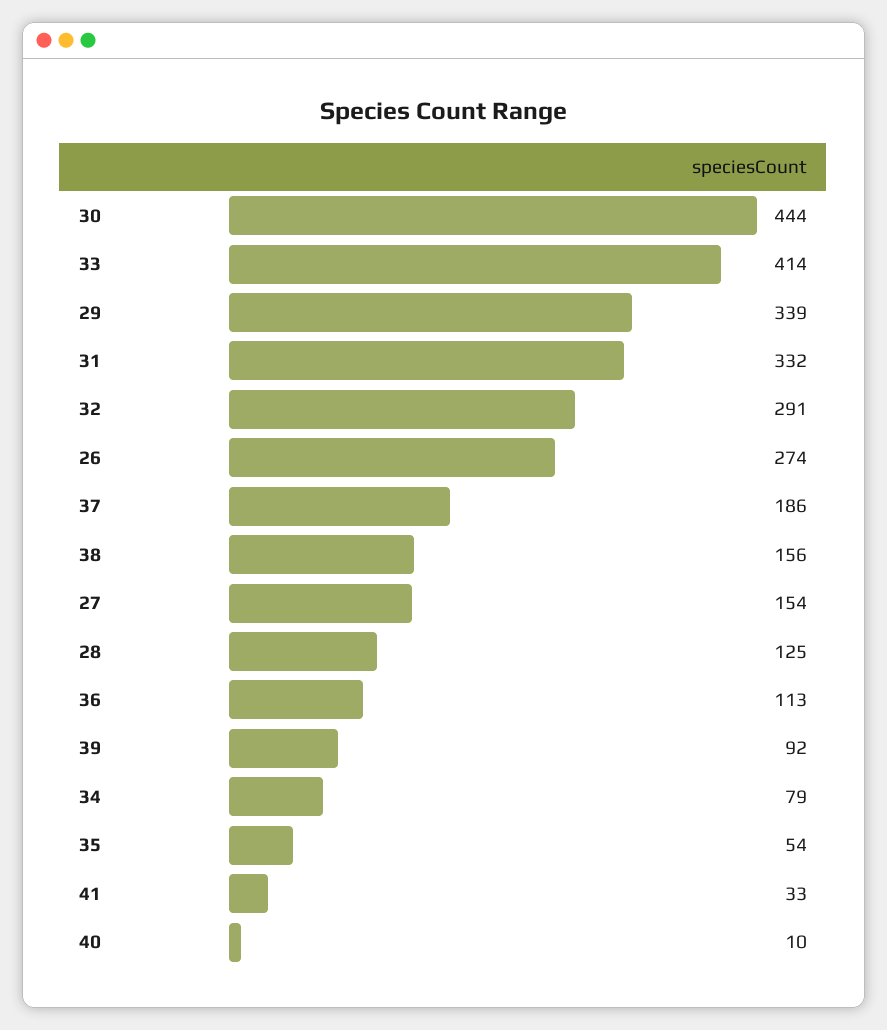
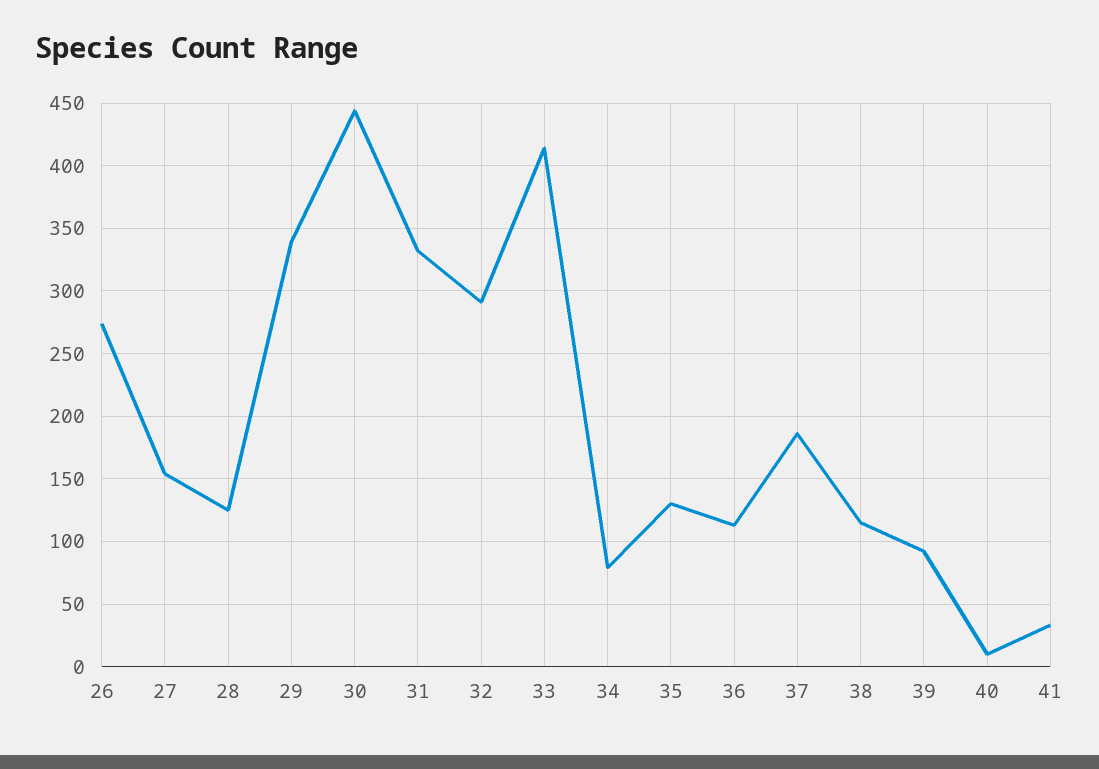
  {
    "30": 444,
    "33": 414,
    "29": 339,
    "31": 332,
    "32": 291,
    "26": 274,
    "37": 186,
-   "38": 156,
+   "38": 115,
    "27": 154,
    "28": 125,
    "36": 113,
    "39": 92,
    "34": 79,
-   "35": 54,
+   "35": 130,
    "41": 33,
    "40": 10
  }

